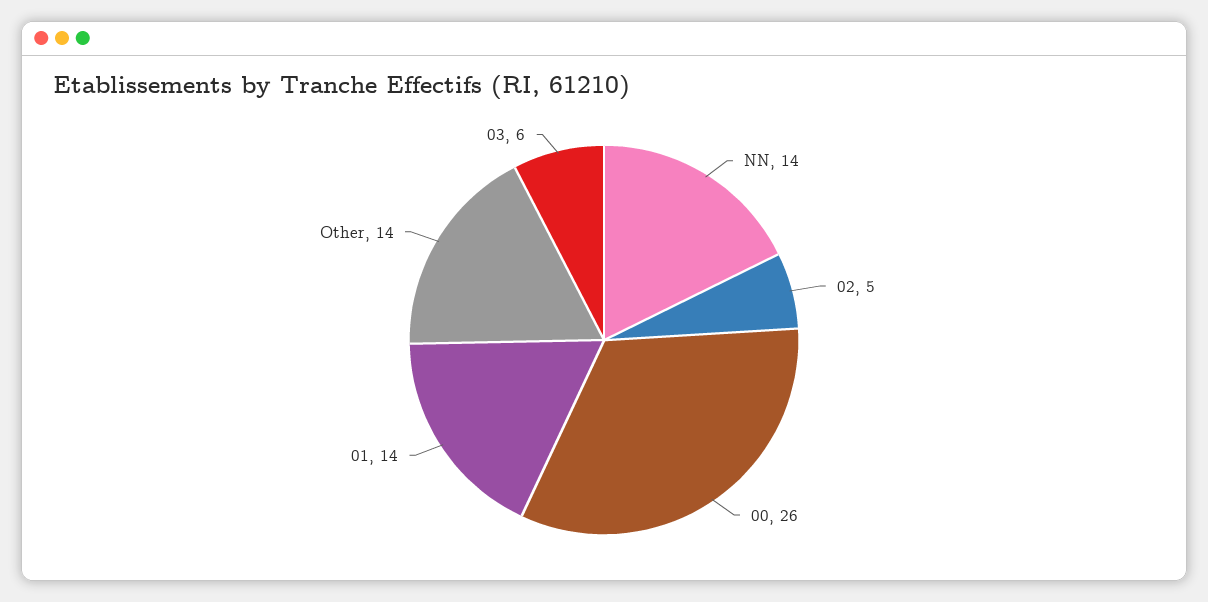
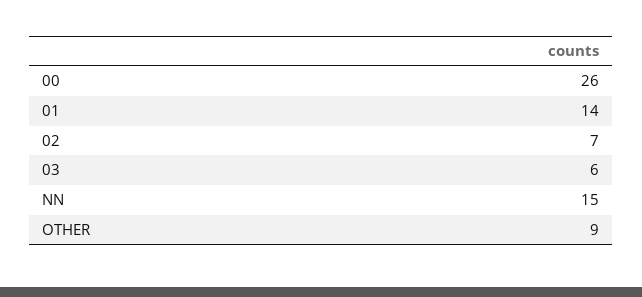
  {
-   "NN": 14,
+   "NN": 15,
-   "02": 5,
+   "02": 7,
    "00": 26,
    "01": 14,
-   "Other": 14,
+   "Other": 9,
    "03": 6
  }

